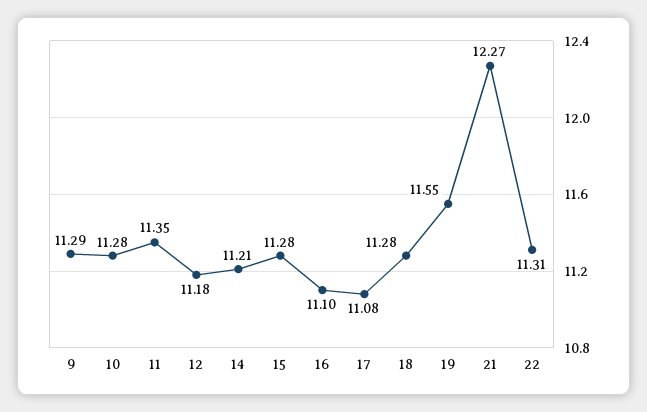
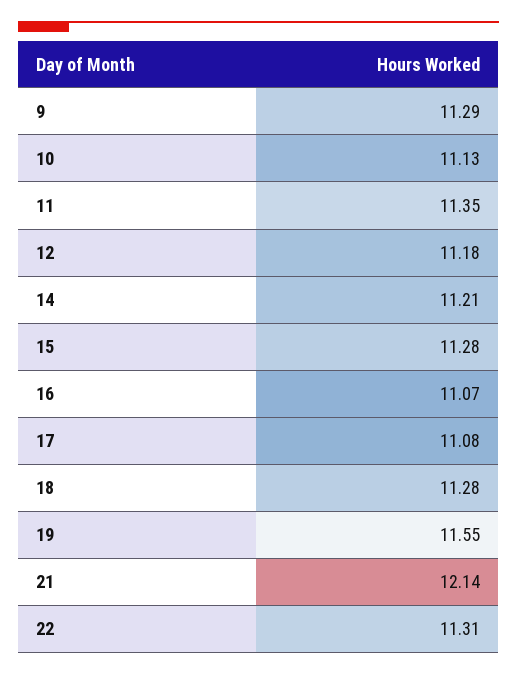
  {
    "9": 11.29,
-   "10": 11.28,
+   "10": 11.13,
    "11": 11.35,
    "12": 11.18,
    "14": 11.21,
    "15": 11.28,
-   "16": 11.1,
+   "16": 11.07,
    "17": 11.08,
    "18": 11.28,
    "19": 11.55,
-   "21": 12.27,
+   "21": 12.14,
    "22": 11.31
  }

